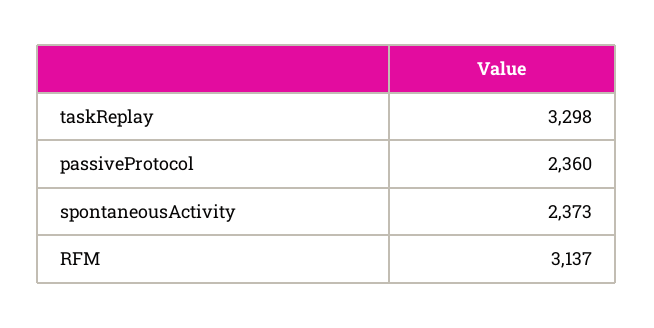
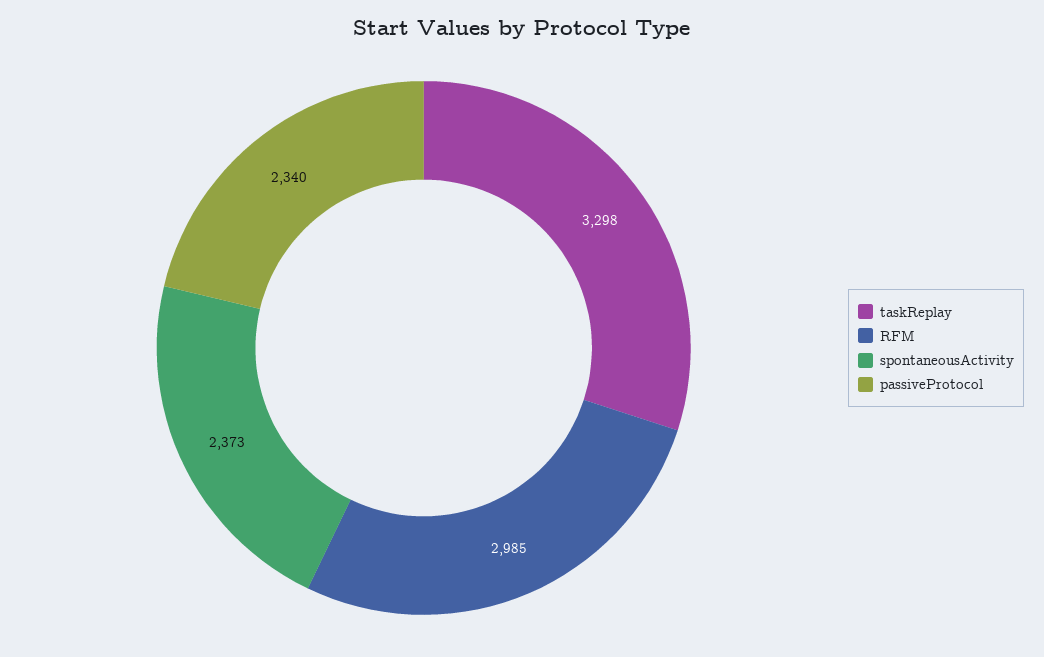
  {
    "taskReplay": 3298,
-   "passiveProtocol": 2360,
+   "passiveProtocol": 2340,
    "spontaneousActivity": 2373,
-   "RFM": 3137
+   "RFM": 2985
  }

